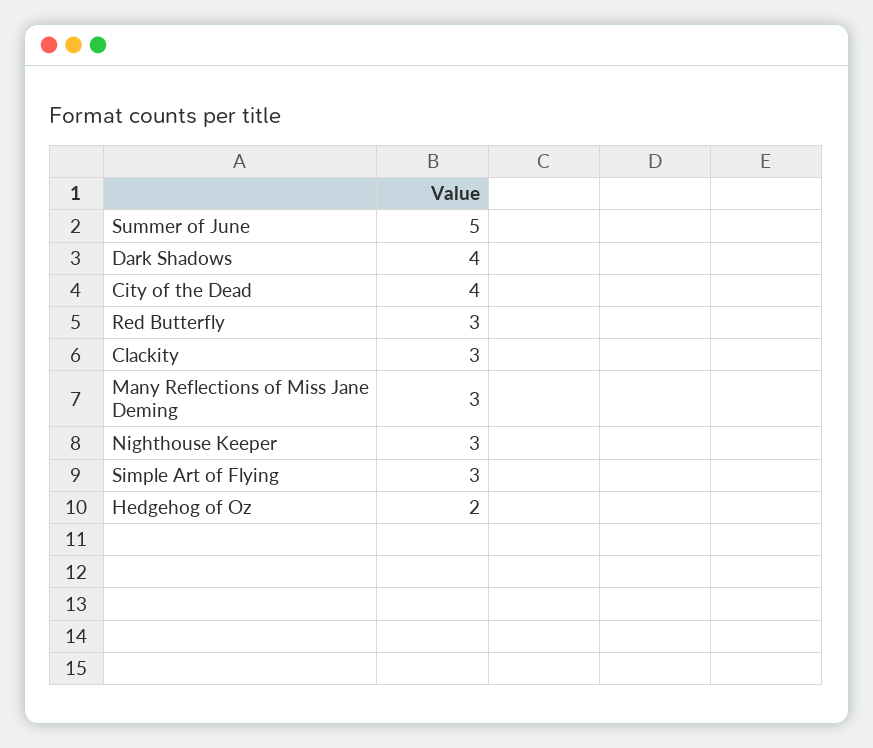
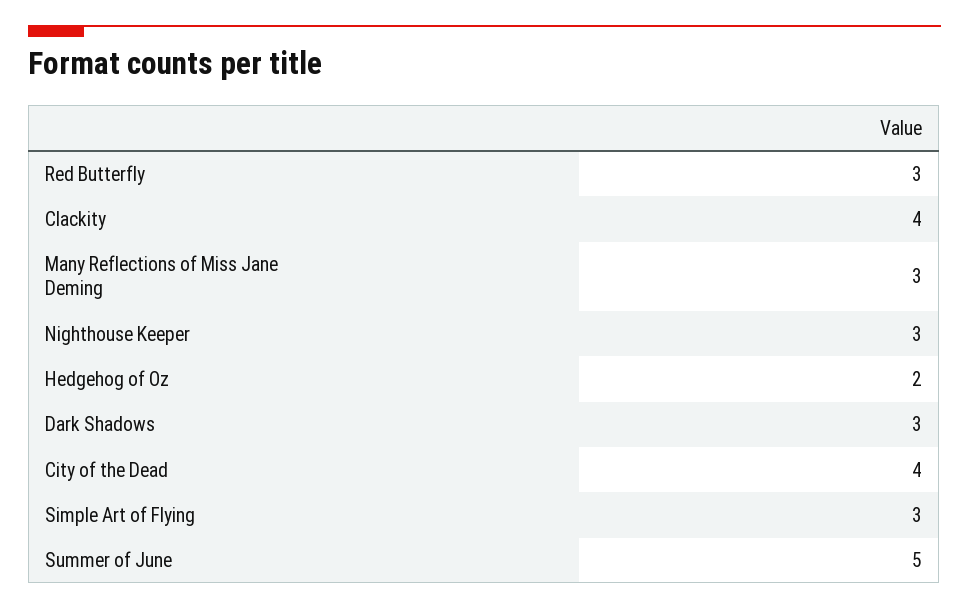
  {
    "Summer of June": 5,
-   "Dark Shadows": 4,
+   "Dark Shadows": 3,
    "City of the Dead": 4,
    "Red Butterfly": 3,
-   "Clackity": 3,
+   "Clackity": 4,
    "Many Reflections of Miss Jane Deming": 3,
    "Nighthouse Keeper": 3,
    "Simple Art of Flying": 3,
    "Hedgehog of Oz": 2
  }

